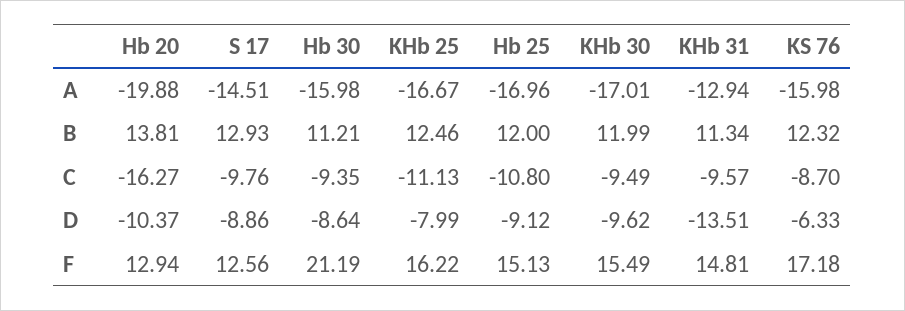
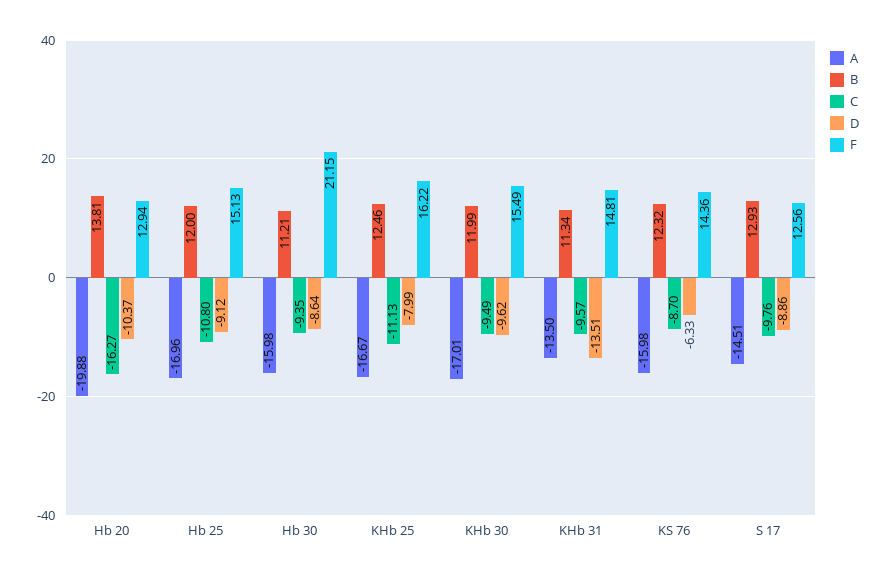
  {
    "A": {
      "Hb 20": -19.88,
      "S 17": -14.51,
      "Hb 30": -15.98,
      "KHb 25": -16.67,
      "Hb 25": -16.96,
      "KHb 30": -17.01,
-     "KHb 31": -12.94,
+     "KHb 31": -13.5,
      "KS 76": -15.98
    },
    "B": {
      "Hb 20": 13.81,
      "S 17": 12.93,
      "Hb 30": 11.21,
      "KHb 25": 12.46,
      "Hb 25": 12,
      "KHb 30": 11.99,
      "KHb 31": 11.34,
      "KS 76": 12.32
    },
    "C": {
      "Hb 20": -16.27,
      "S 17": -9.76,
      "Hb 30": -9.35,
      "KHb 25": -11.13,
      "Hb 25": -10.8,
      "KHb 30": -9.49,
      "KHb 31": -9.57,
      "KS 76": -8.7
    },
    "D": {
      "Hb 20": -10.37,
      "S 17": -8.86,
      "Hb 30": -8.64,
      "KHb 25": -7.99,
      "Hb 25": -9.12,
      "KHb 30": -9.62,
      "KHb 31": -13.51,
      "KS 76": -6.33
    },
    "F": {
      "Hb 20": 12.94,
      "S 17": 12.56,
-     "Hb 30": 21.19,
+     "Hb 30": 21.15,
      "KHb 25": 16.22,
      "Hb 25": 15.13,
      "KHb 30": 15.49,
      "KHb 31": 14.81,
-     "KS 76": 17.18
+     "KS 76": 14.36
    }
  }

